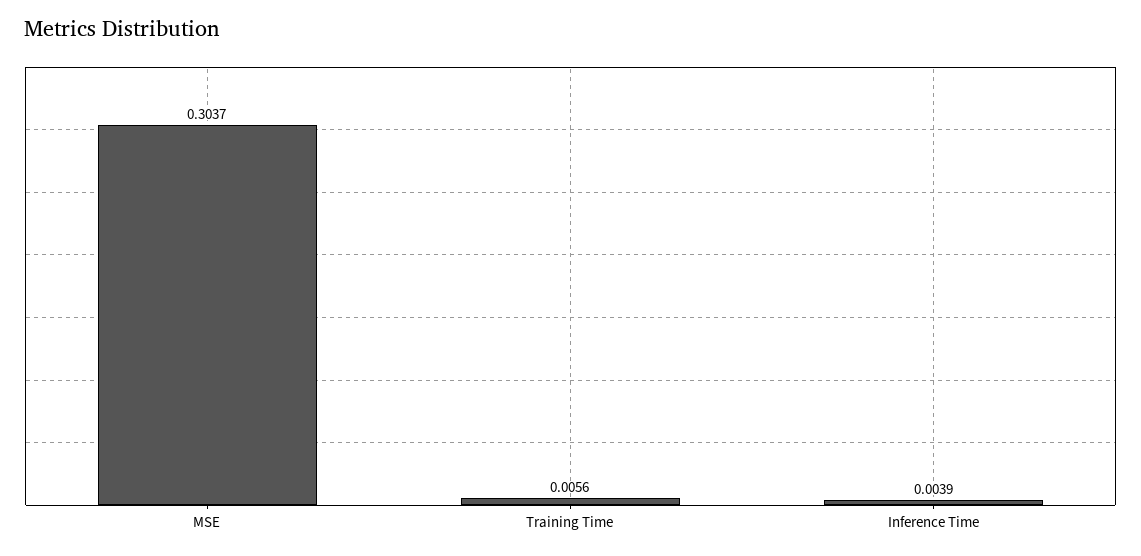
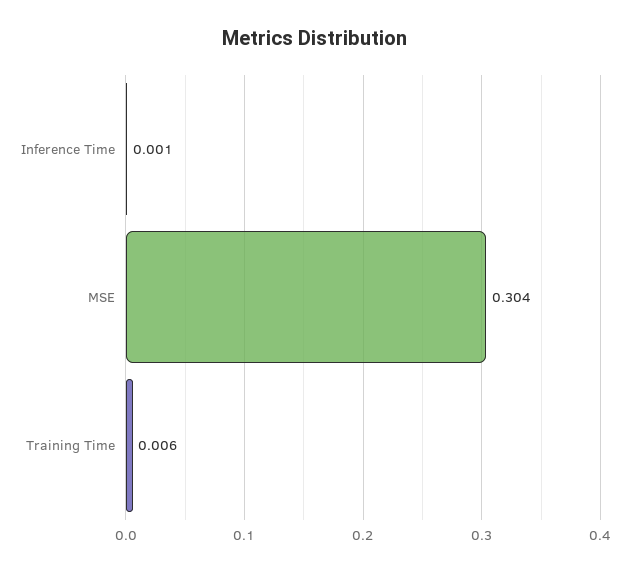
  {
    "MSE": 0.3037,
    "Training Time": 0.0056,
-   "Inference Time": 0.0039
+   "Inference Time": 0.001
  }

